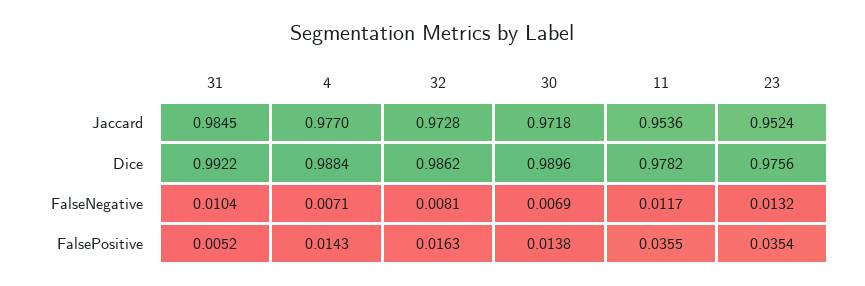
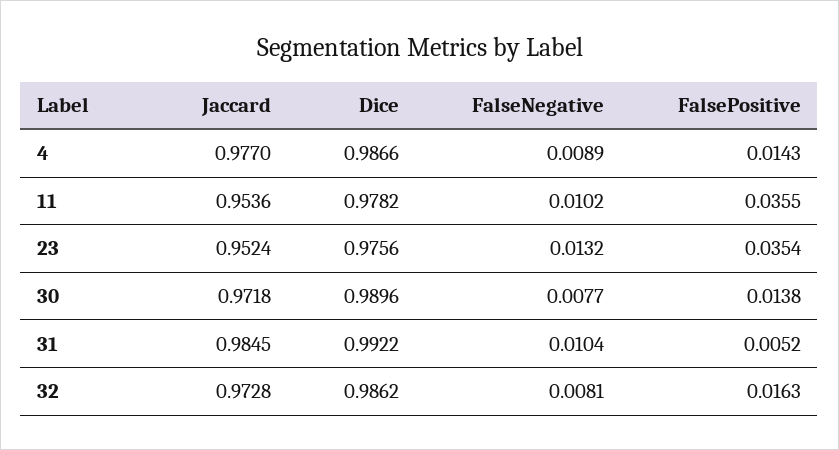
  {
    "31": {
      "Jaccard": 0.9845,
      "Dice": 0.9922,
      "FalseNegative": 0.0104,
      "FalsePositive": 0.0052
    },
    "4": {
      "Jaccard": 0.977,
-     "Dice": 0.9884,
+     "Dice": 0.9866,
-     "FalseNegative": 0.0071,
+     "FalseNegative": 0.0089,
      "FalsePositive": 0.0143
    },
    "32": {
      "Jaccard": 0.9728,
      "Dice": 0.9862,
      "FalseNegative": 0.0081,
      "FalsePositive": 0.0163
    },
    "30": {
      "Jaccard": 0.9718,
      "Dice": 0.9896,
-     "FalseNegative": 0.0069,
+     "FalseNegative": 0.0077,
      "FalsePositive": 0.0138
    },
    "11": {
      "Jaccard": 0.9536,
      "Dice": 0.9782,
-     "FalseNegative": 0.0117,
+     "FalseNegative": 0.0102,
      "FalsePositive": 0.0355
    },
    "23": {
      "Jaccard": 0.9524,
      "Dice": 0.9756,
      "FalseNegative": 0.0132,
      "FalsePositive": 0.0354
    }
  }

